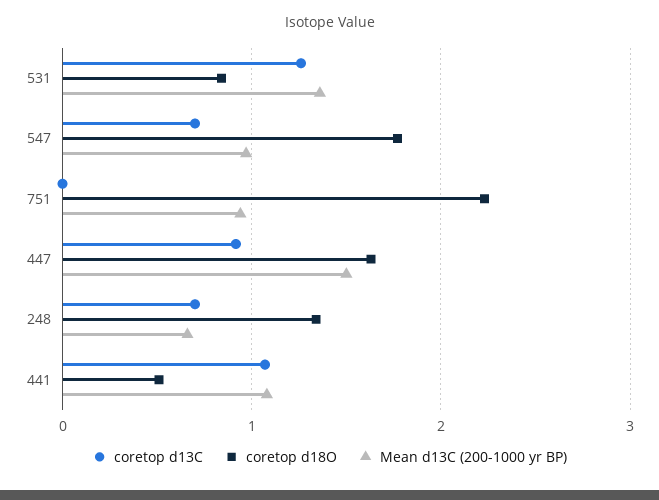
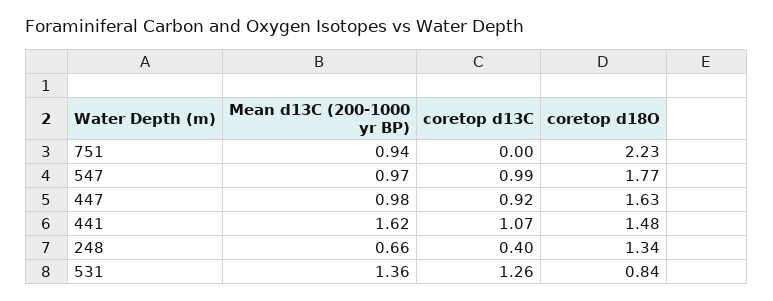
  {
    "coretop d13C": {
      "531": 1.26,
-     "547": 0.7,
+     "547": 0.99,
      "751": 0,
      "447": 0.92,
-     "248": 0.7,
+     "248": 0.4,
      "441": 1.07
    },
    "coretop d18O": {
      "531": 0.84,
      "547": 1.77,
      "751": 2.23,
      "447": 1.63,
      "248": 1.34,
-     "441": 0.5
+     "441": 1.48
    },
    "Mean d13C (200-1000 yr BP)": {
      "531": 1.36,
      "547": 0.97,
      "751": 0.94,
-     "447": 1.5,
+     "447": 0.98,
      "248": 0.66,
-     "441": 1.1
+     "441": 1.62
    }
  }

